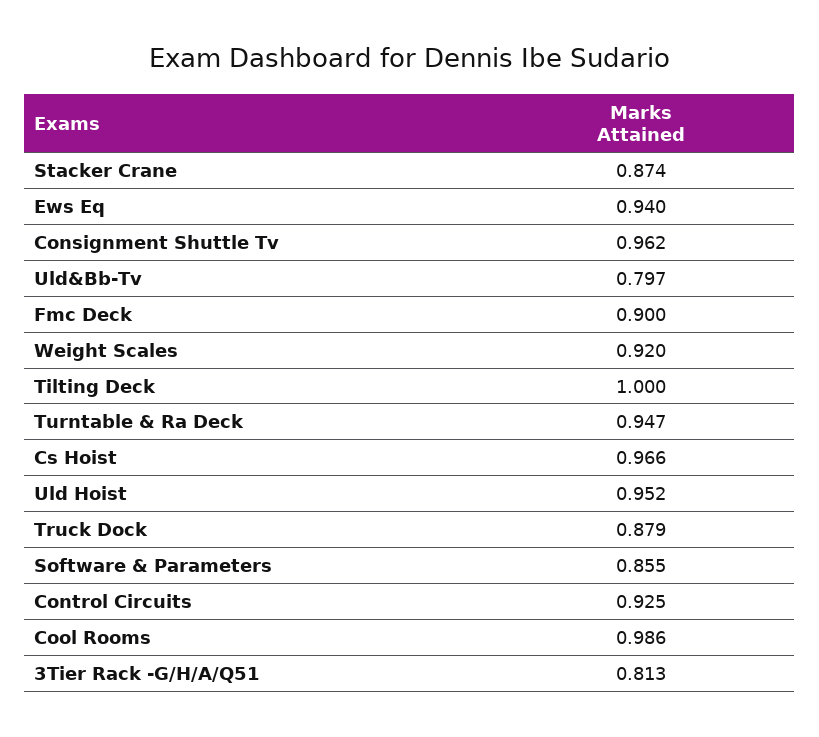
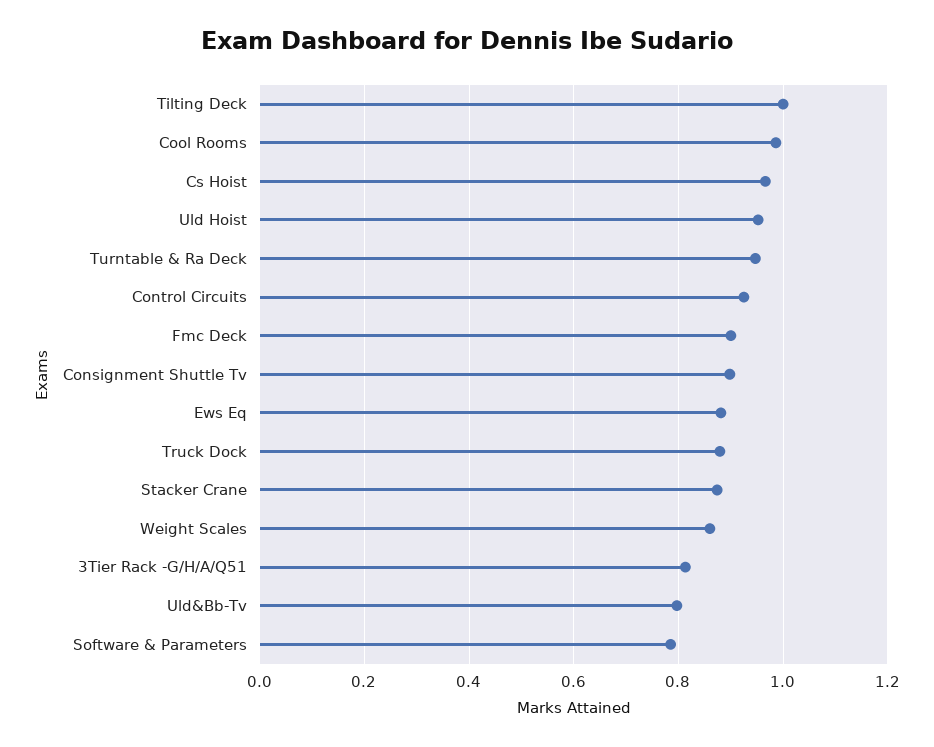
  {
    "Stacker Crane": 0.874,
-   "Ews Eq": 0.94,
+   "Ews Eq": 0.88,
-   "Consignment Shuttle Tv": 0.962,
+   "Consignment Shuttle Tv": 0.9,
    "Uld&Bb-Tv": 0.797,
    "Fmc Deck": 0.9,
-   "Weight Scales": 0.92,
+   "Weight Scales": 0.86,
    "Tilting Deck": 1,
    "Turntable & Ra Deck": 0.947,
    "Cs Hoist": 0.966,
    "Uld Hoist": 0.952,
    "Truck Dock": 0.879,
-   "Software & Parameters": 0.855,
+   "Software & Parameters": 0.78,
    "Control Circuits": 0.925,
    "Cool Rooms": 0.986,
    "3Tier Rack -G/H/A/Q51": 0.813
  }

